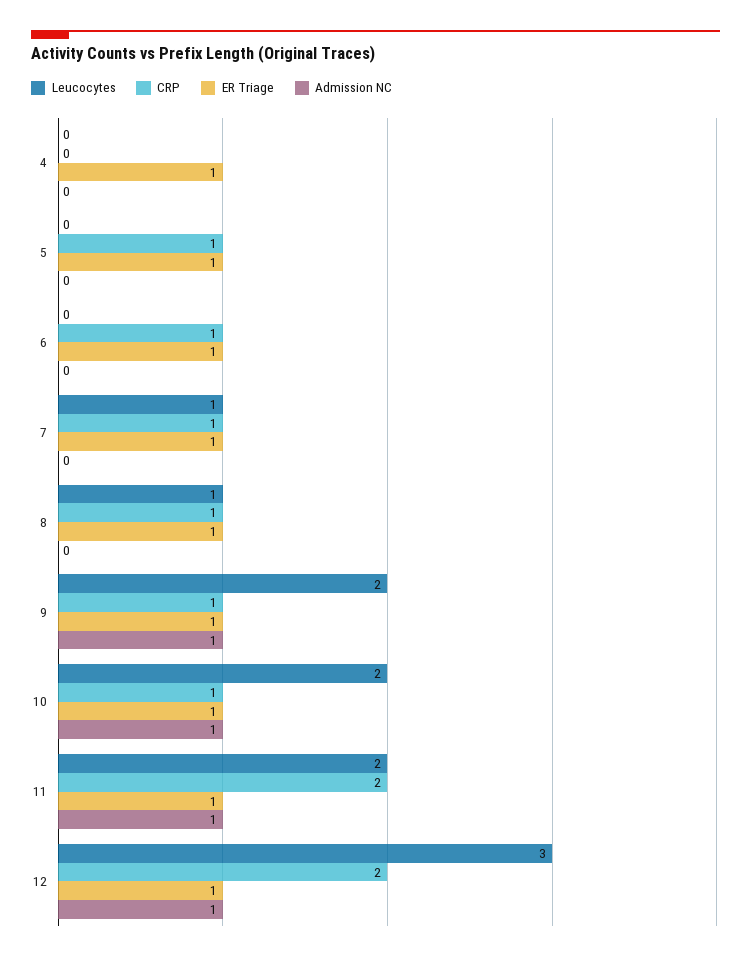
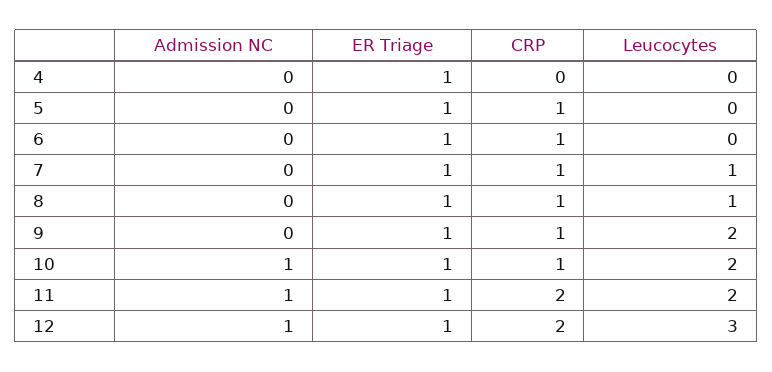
  {
    "Leucocytes": {
      "4": 0,
      "5": 0,
      "6": 0,
      "7": 1,
      "8": 1,
      "9": 2,
      "10": 2,
      "11": 2,
      "12": 3
    },
    "CRP": {
      "4": 0,
      "5": 1,
      "6": 1,
      "7": 1,
      "8": 1,
      "9": 1,
      "10": 1,
      "11": 2,
      "12": 2
    },
    "ER Triage": {
      "4": 1,
      "5": 1,
      "6": 1,
      "7": 1,
      "8": 1,
      "9": 1,
      "10": 1,
      "11": 1,
      "12": 1
    },
    "Admission NC": {
      "4": 0,
      "5": 0,
      "6": 0,
      "7": 0,
      "8": 0,
-     "9": 1,
+     "9": 0,
      "10": 1,
      "11": 1,
      "12": 1
    }
  }

